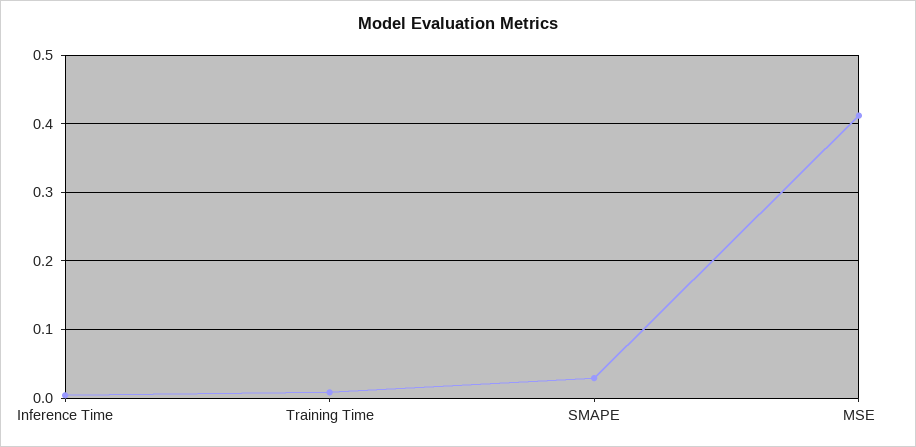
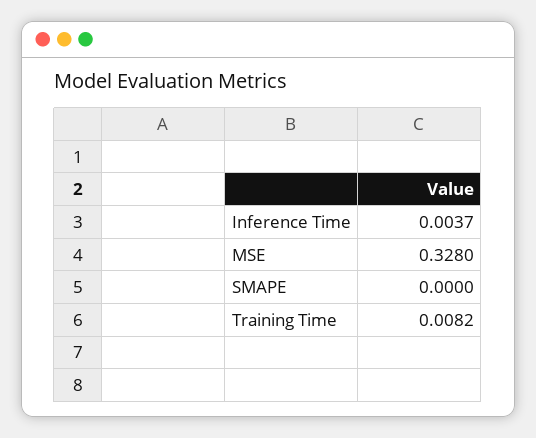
  {
    "Inference Time": 0.0037,
    "Training Time": 0.0082,
-   "SMAPE": 0.03,
+   "SMAPE": 0,
-   "MSE": 0.41
+   "MSE": 0.328
  }

